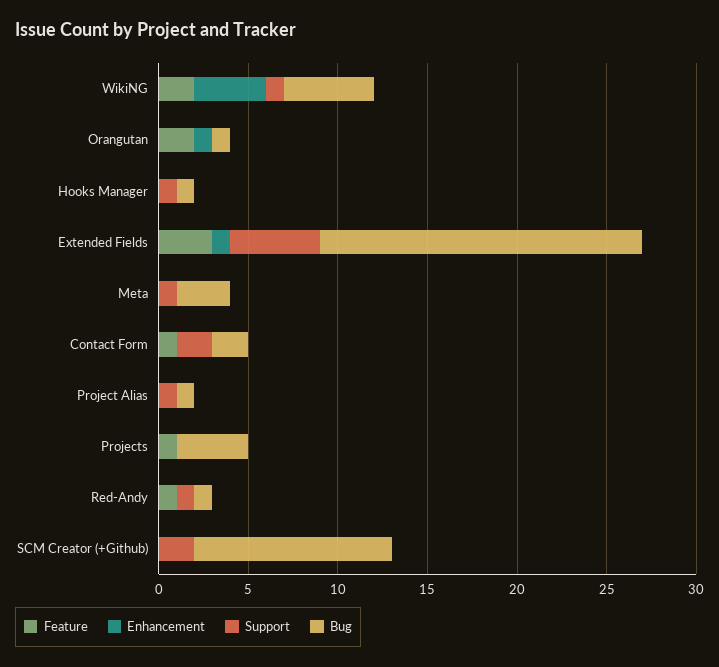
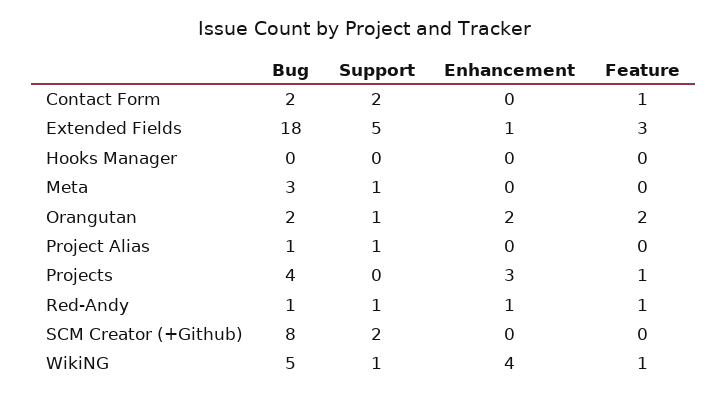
  {
    "Feature": {
-     "WikiNG": 2,
+     "WikiNG": 1,
      "Orangutan": 2,
      "Hooks Manager": 0,
      "Extended Fields": 3,
      "Meta": 0,
      "Contact Form": 1,
      "Project Alias": 0,
      "Projects": 1,
      "Red-Andy": 1,
      "SCM Creator (+Github)": 0
    },
    "Enhancement": {
      "WikiNG": 4,
-     "Orangutan": 1,
+     "Orangutan": 2,
      "Hooks Manager": 0,
      "Extended Fields": 1,
      "Meta": 0,
      "Contact Form": 0,
      "Project Alias": 0,
-     "Projects": 0,
+     "Projects": 3,
-     "Red-Andy": 0,
+     "Red-Andy": 1,
      "SCM Creator (+Github)": 0
    },
    "Support": {
      "WikiNG": 1,
-     "Orangutan": 0,
+     "Orangutan": 1,
-     "Hooks Manager": 1,
+     "Hooks Manager": 0,
      "Extended Fields": 5,
      "Meta": 1,
      "Contact Form": 2,
      "Project Alias": 1,
      "Projects": 0,
      "Red-Andy": 1,
      "SCM Creator (+Github)": 2
    },
    "Bug": {
      "WikiNG": 5,
-     "Orangutan": 1,
+     "Orangutan": 2,
-     "Hooks Manager": 1,
+     "Hooks Manager": 0,
      "Extended Fields": 18,
      "Meta": 3,
      "Contact Form": 2,
      "Project Alias": 1,
      "Projects": 4,
      "Red-Andy": 1,
-     "SCM Creator (+Github)": 11
+     "SCM Creator (+Github)": 8
    }
  }

